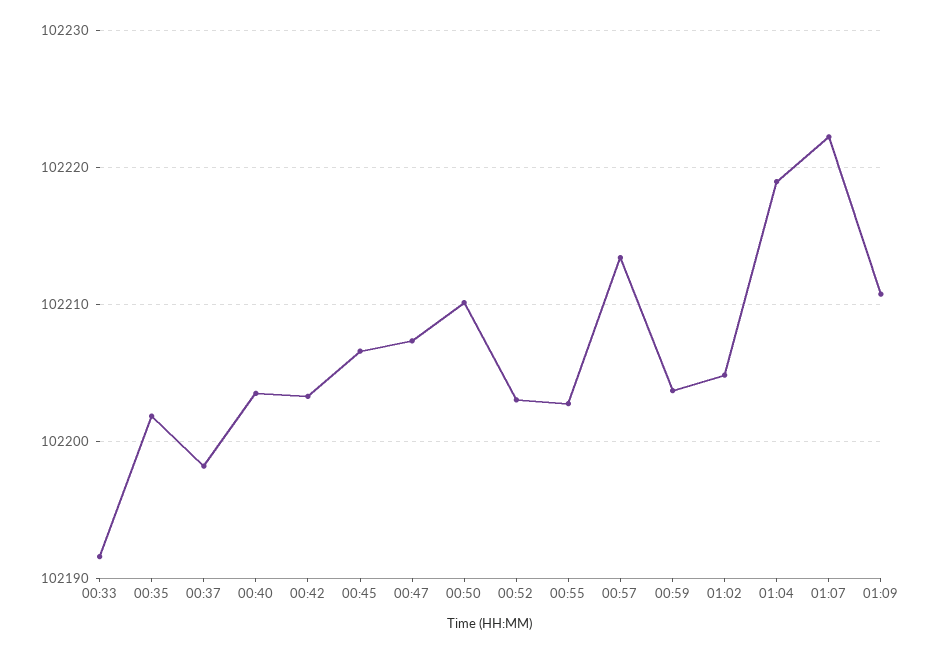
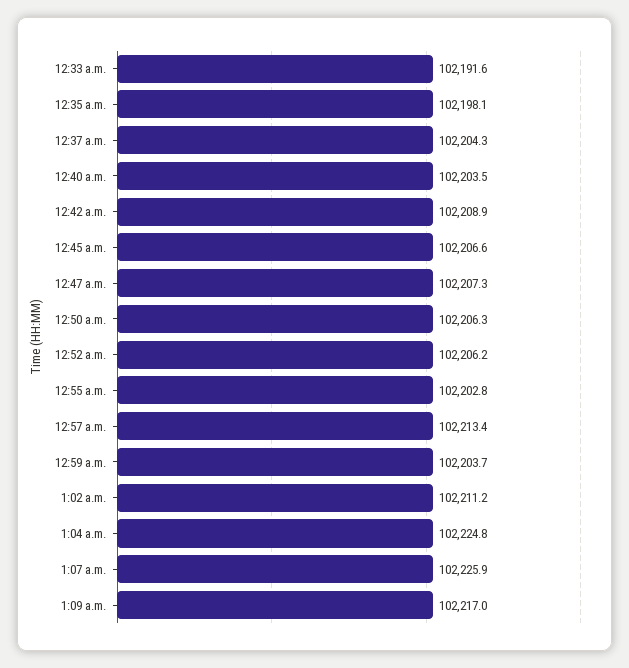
  {
    "00:33": 102191.6,
-   "00:35": 102202,
+   "00:35": 102198.1,
-   "00:37": 102198,
+   "00:37": 102204.3,
    "00:40": 102203.5,
-   "00:42": 102203,
+   "00:42": 102208.9,
    "00:45": 102206.6,
    "00:47": 102207.3,
-   "00:50": 102210,
+   "00:50": 102206.3,
-   "00:52": 102203,
+   "00:52": 102206.2,
    "00:55": 102202.8,
    "00:57": 102213.4,
    "00:59": 102203.7,
-   "01:02": 102205,
+   "01:02": 102211.2,
-   "01:04": 102219,
+   "01:04": 102224.8,
-   "01:07": 102222,
+   "01:07": 102225.9,
-   "01:09": 102211
+   "01:09": 102217
  }

